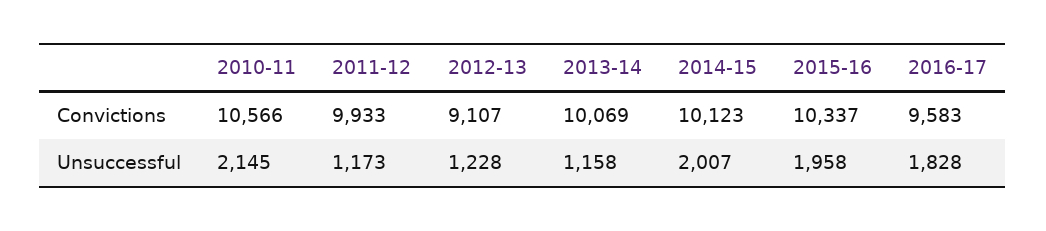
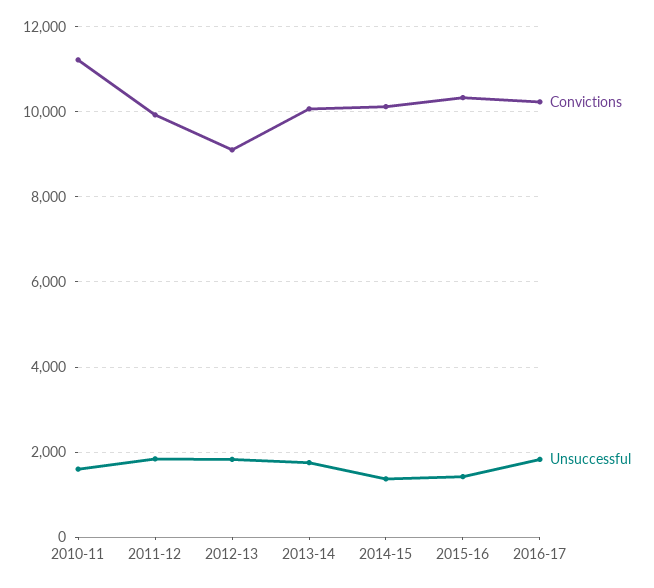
  {
    "Convictions": {
-     "2010-11": 10566,
+     "2010-11": 11200,
      "2011-12": 9933,
      "2012-13": 9107,
      "2013-14": 10069,
      "2014-15": 10123,
      "2015-16": 10337,
-     "2016-17": 9583
+     "2016-17": 10200
    },
    "Unsuccessful": {
-     "2010-11": 2145,
+     "2010-11": 1600,
-     "2011-12": 1173,
+     "2011-12": 1800,
-     "2012-13": 1228,
+     "2012-13": 1800,
-     "2013-14": 1158,
+     "2013-14": 1800,
-     "2014-15": 2007,
+     "2014-15": 1400,
-     "2015-16": 1958,
+     "2015-16": 1400,
      "2016-17": 1828
    }
  }

